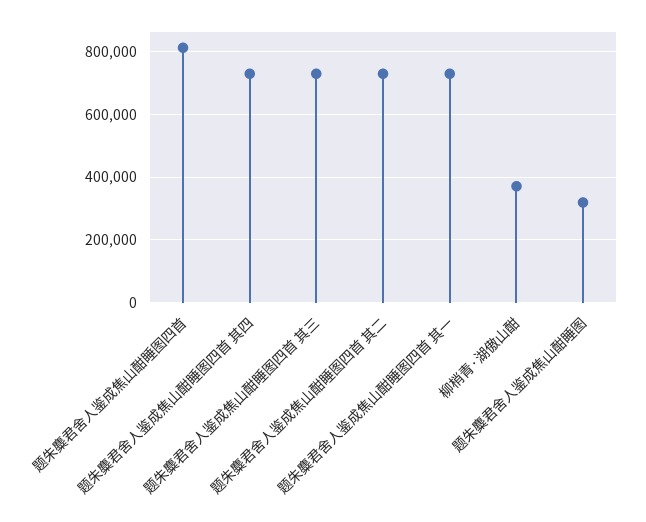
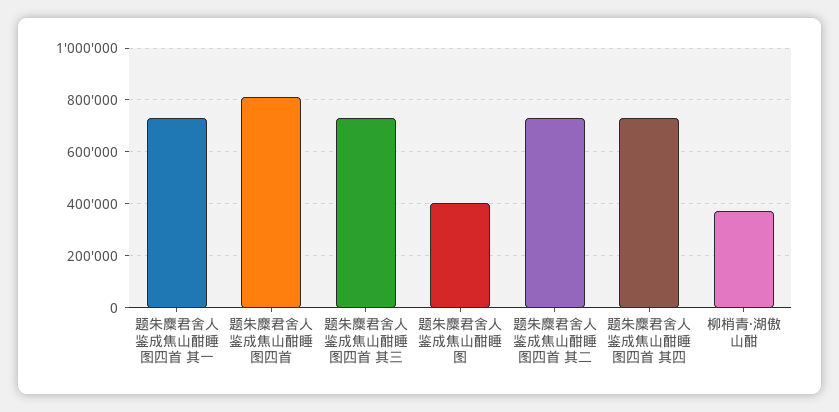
  {
    "题朱麋君舍人鉴成焦山酣睡图四首": 820000,
    "题朱麋君舍人鉴成焦山酣睡图四首 其四": 740000,
    "题朱麋君舍人鉴成焦山酣睡图四首 其三": 740000,
    "题朱麋君舍人鉴成焦山酣睡图四首 其二": 740000,
    "题朱麋君舍人鉴成焦山酣睡图四首 其一": 740000,
    "柳梢青·湖傲山酣": 380000,
-   "题朱麋君舍人鉴成焦山酣睡图": 320000
+   "题朱麋君舍人鉴成焦山酣睡图": 400000
  }

